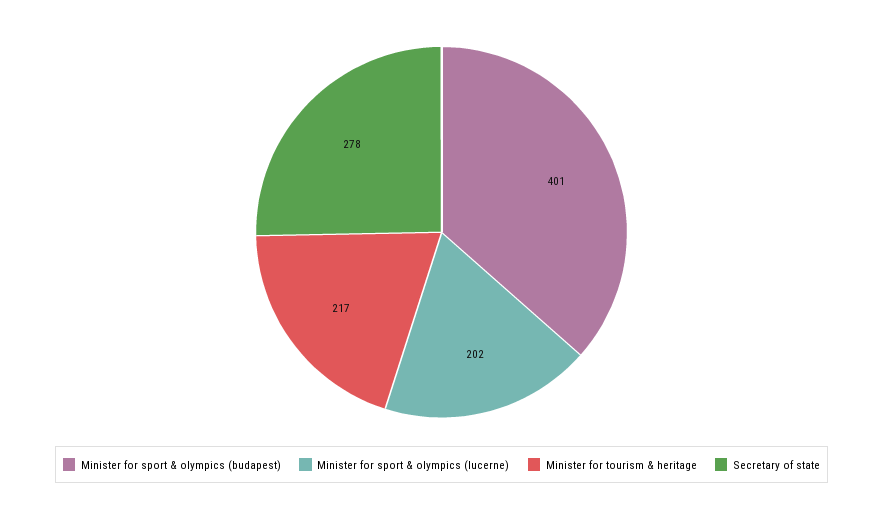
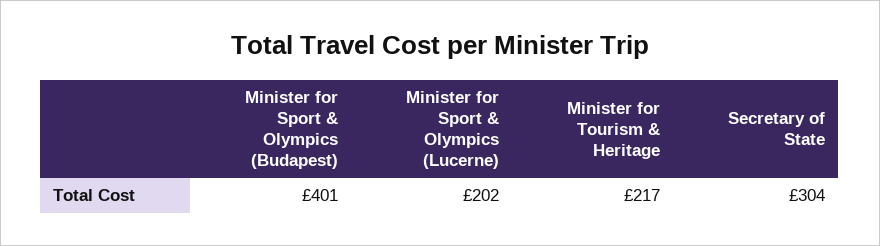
  {
    "Minister for sport & olympics (budapest)": 401,
    "Minister for sport & olympics (lucerne)": 202,
    "Minister for tourism & heritage": 217,
-   "Secretary of state": 278
+   "Secretary of state": 304
  }

